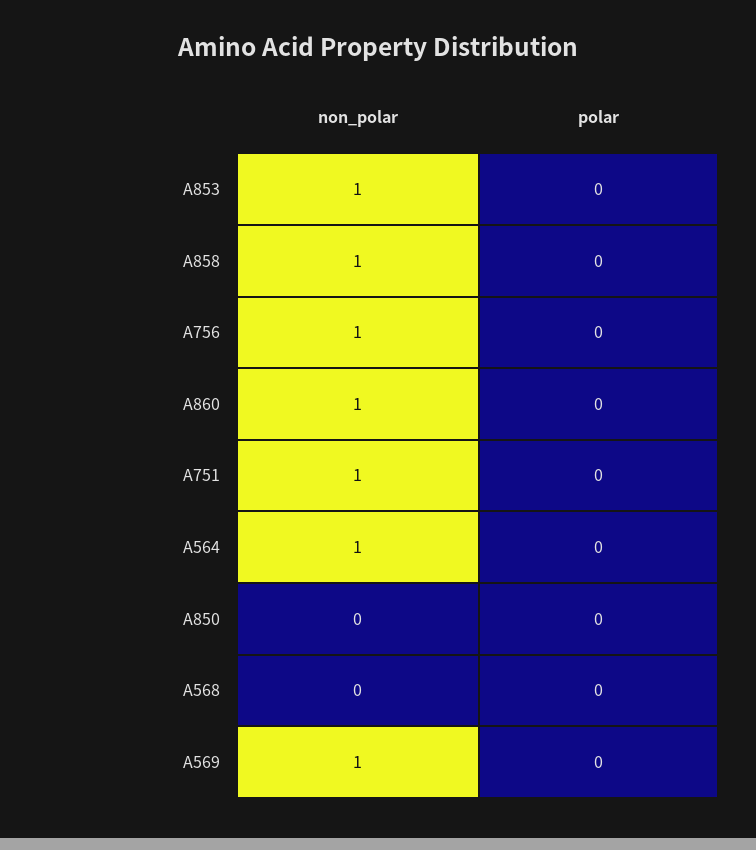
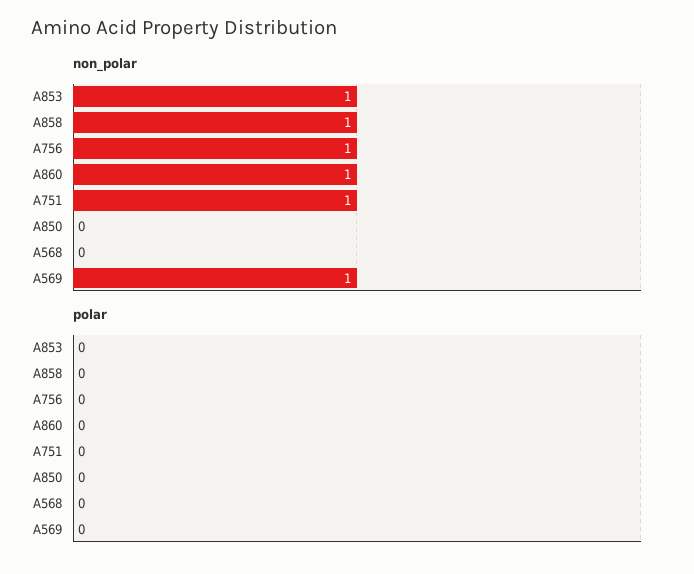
  {
    "non_polar": {
      "A853": 1,
      "A858": 1,
      "A756": 1,
      "A860": 1,
      "A751": 1,
-     "A564": 1,
      "A850": 0,
      "A568": 0,
      "A569": 1
    },
    "polar": {
      "A853": 0,
      "A858": 0,
      "A756": 0,
      "A860": 0,
      "A751": 0,
-     "A564": 0,
      "A850": 0,
      "A568": 0,
      "A569": 0
    }
  }

